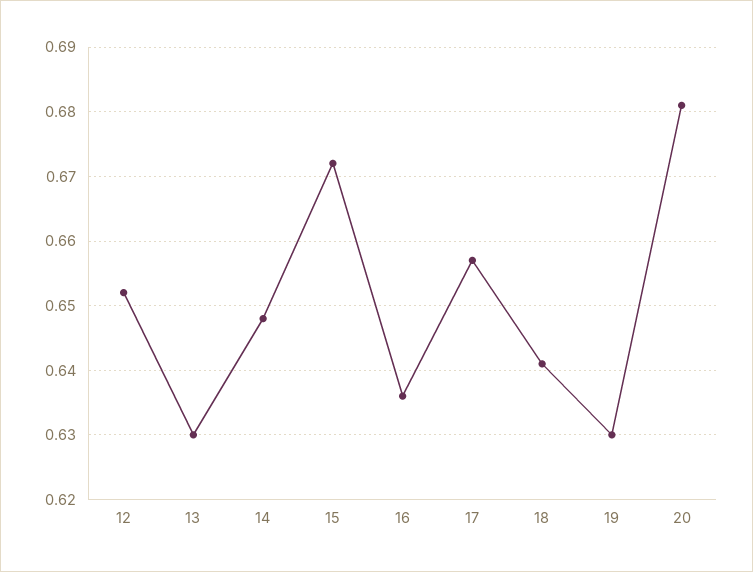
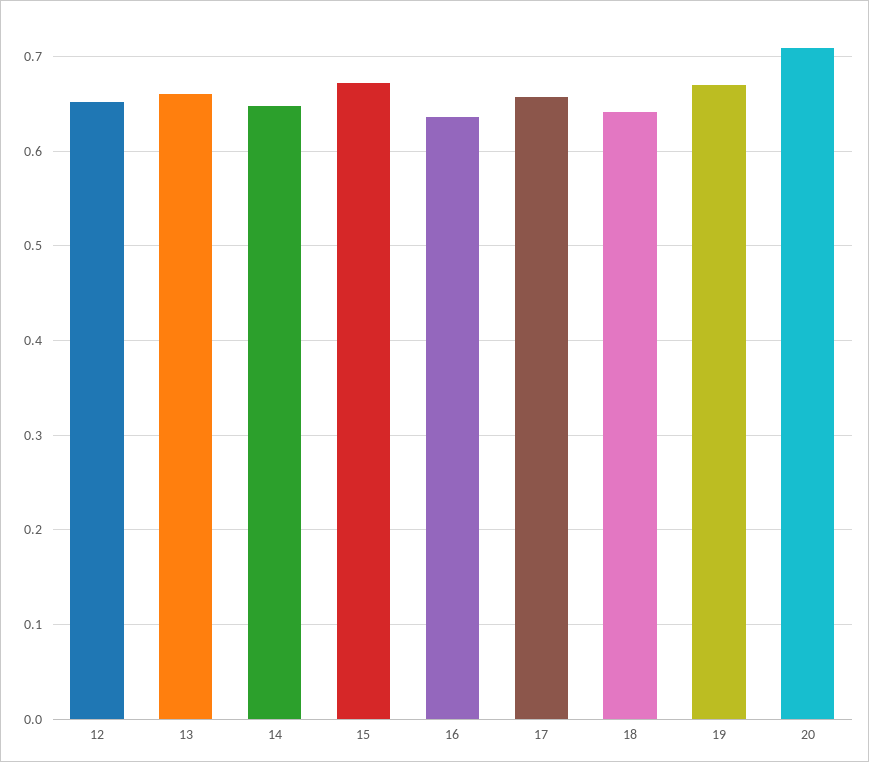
  {
    "12": 0.652,
-   "13": 0.63,
+   "13": 0.66,
    "14": 0.648,
    "15": 0.672,
    "16": 0.636,
    "17": 0.657,
    "18": 0.641,
-   "19": 0.63,
+   "19": 0.67,
-   "20": 0.681
+   "20": 0.71
  }

